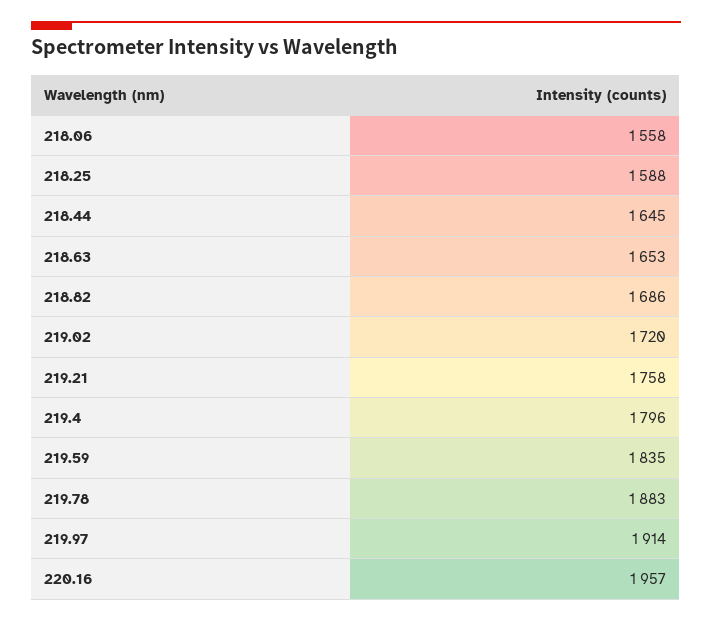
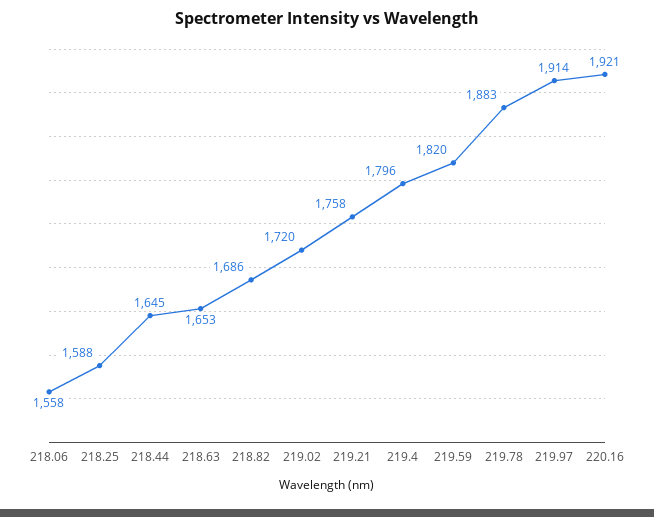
  {
    "218.06": 1558,
    "218.25": 1588,
    "218.44": 1645,
    "218.63": 1653,
    "218.82": 1686,
    "219.02": 1720,
    "219.21": 1758,
    "219.4": 1796,
-   "219.59": 1835,
+   "219.59": 1820,
    "219.78": 1883,
    "219.97": 1914,
-   "220.16": 1957
+   "220.16": 1921
  }

